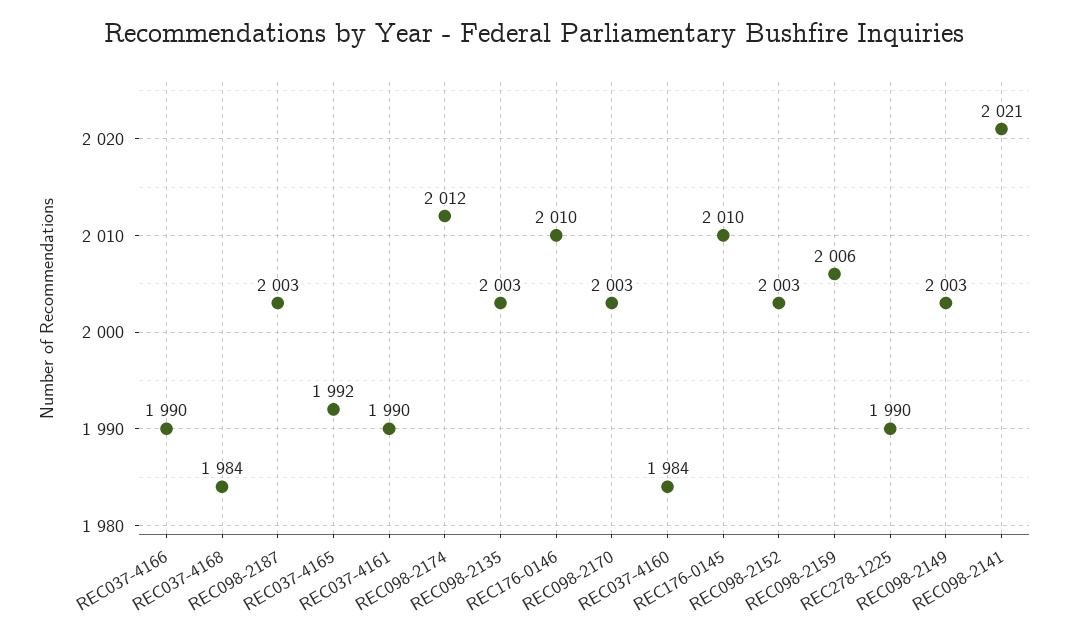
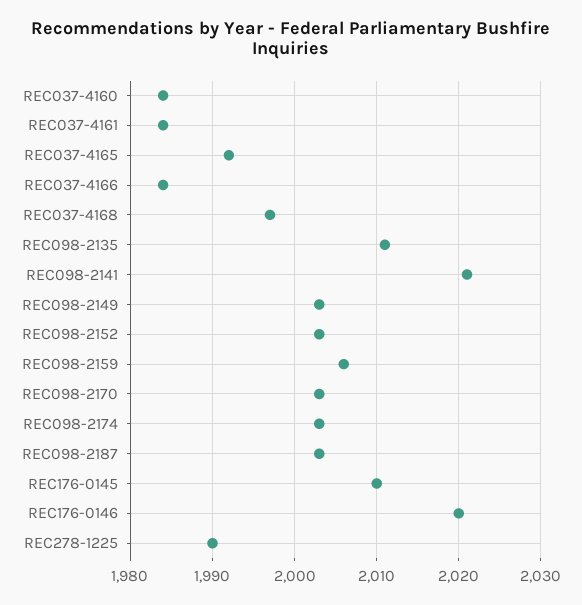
  {
-   "REC037-4166": 1990,
+   "REC037-4166": 1984,
-   "REC037-4168": 1984,
+   "REC037-4168": 1997,
    "REC098-2187": 2003,
    "REC037-4165": 1992,
-   "REC037-4161": 1990,
+   "REC037-4161": 1984,
-   "REC098-2174": 2012,
+   "REC098-2174": 2003,
-   "REC098-2135": 2003,
+   "REC098-2135": 2011,
-   "REC176-0146": 2010,
+   "REC176-0146": 2020,
    "REC098-2170": 2003,
    "REC037-4160": 1984,
    "REC176-0145": 2010,
    "REC098-2152": 2003,
    "REC098-2159": 2006,
    "REC278-1225": 1990,
    "REC098-2149": 2003,
    "REC098-2141": 2021
  }

